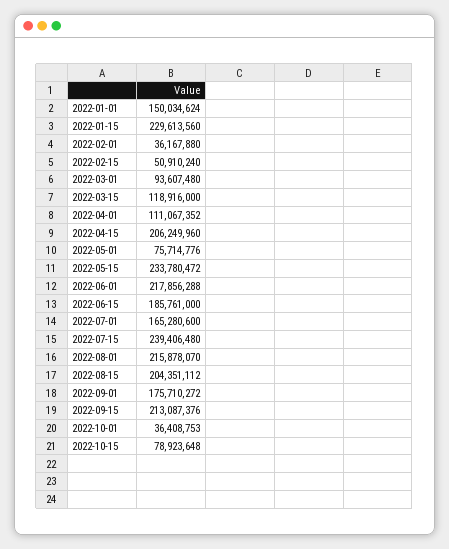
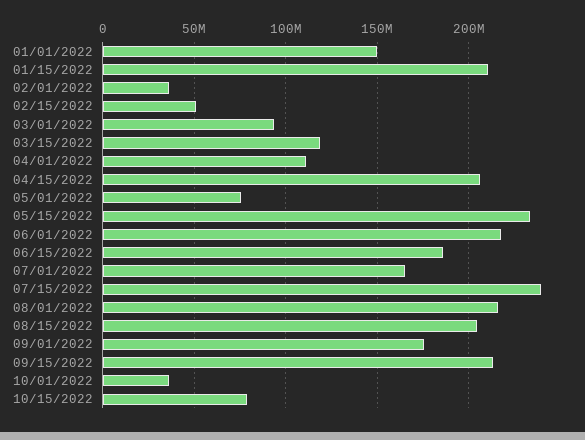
  {
    "2022-01-01": 150034624,
-   "2022-01-15": 229613560,
+   "2022-01-15": 210000000,
    "2022-02-01": 36167880,
    "2022-02-15": 50910240,
    "2022-03-01": 93607480,
    "2022-03-15": 118916000,
    "2022-04-01": 111067352,
    "2022-04-15": 206249960,
    "2022-05-01": 75714776,
    "2022-05-15": 233780472,
    "2022-06-01": 217856288,
    "2022-06-15": 185761000,
    "2022-07-01": 165280600,
    "2022-07-15": 239406480,
    "2022-08-01": 215878070,
    "2022-08-15": 204351112,
    "2022-09-01": 175710272,
    "2022-09-15": 213087376,
    "2022-10-01": 36408753,
    "2022-10-15": 78923648
  }

